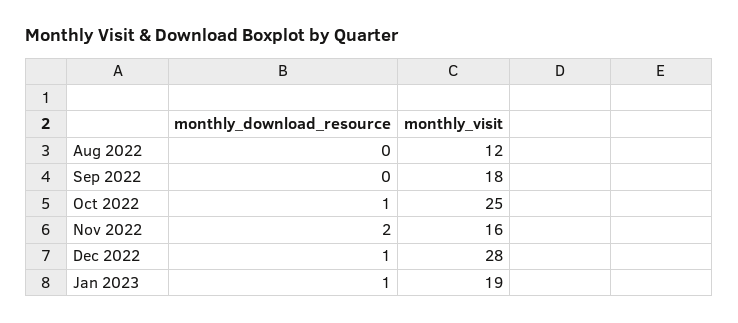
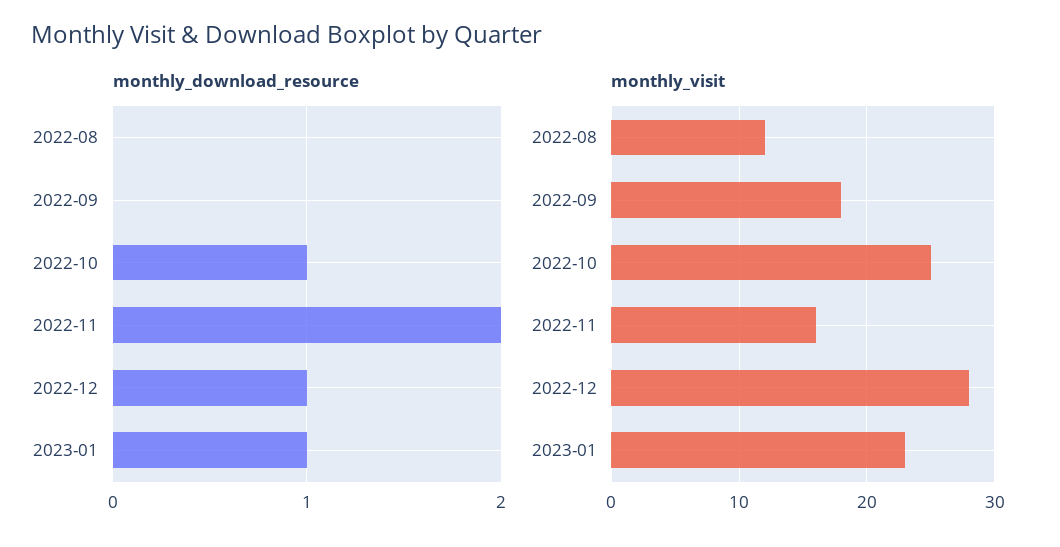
  {
    "monthly_download_resource": {
      "Aug 2022": 0,
      "Sep 2022": 0,
      "Oct 2022": 1,
      "Nov 2022": 2,
      "Dec 2022": 1,
      "Jan 2023": 1
    },
    "monthly_visit": {
      "Aug 2022": 12,
      "Sep 2022": 18,
      "Oct 2022": 25,
      "Nov 2022": 16,
      "Dec 2022": 28,
-     "Jan 2023": 19
+     "Jan 2023": 23
    }
  }

